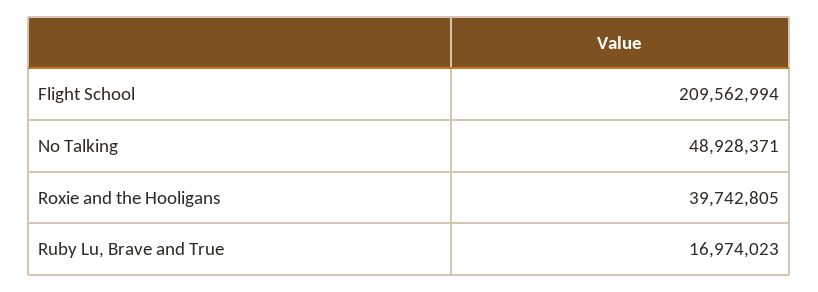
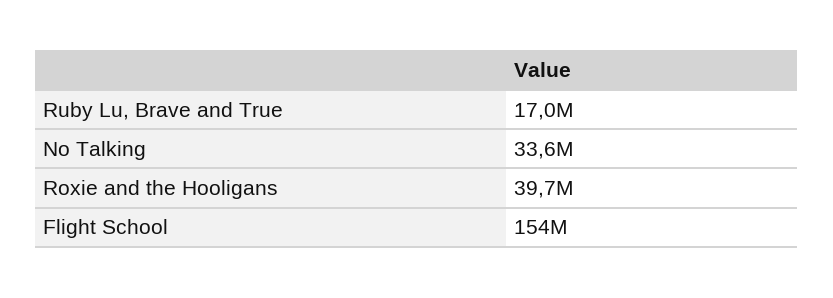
  {
-   "Flight School": 209562994,
+   "Flight School": 154000000,
-   "No Talking": 48928371,
+   "No Talking": 33600000,
    "Roxie and the Hooligans": 39742805,
    "Ruby Lu, Brave and True": 16974023
  }

